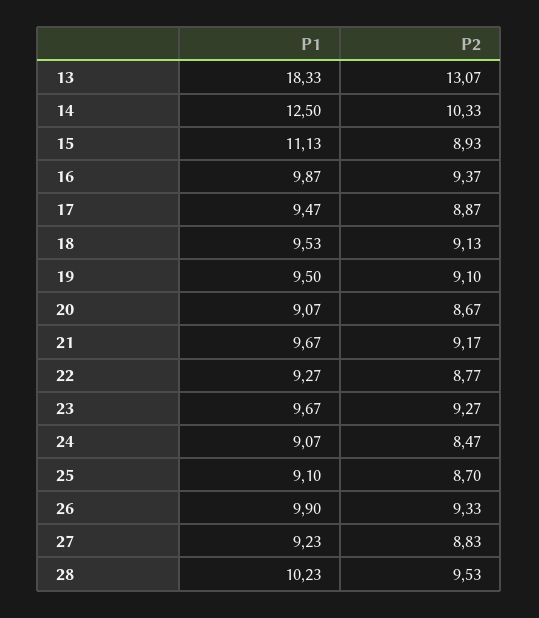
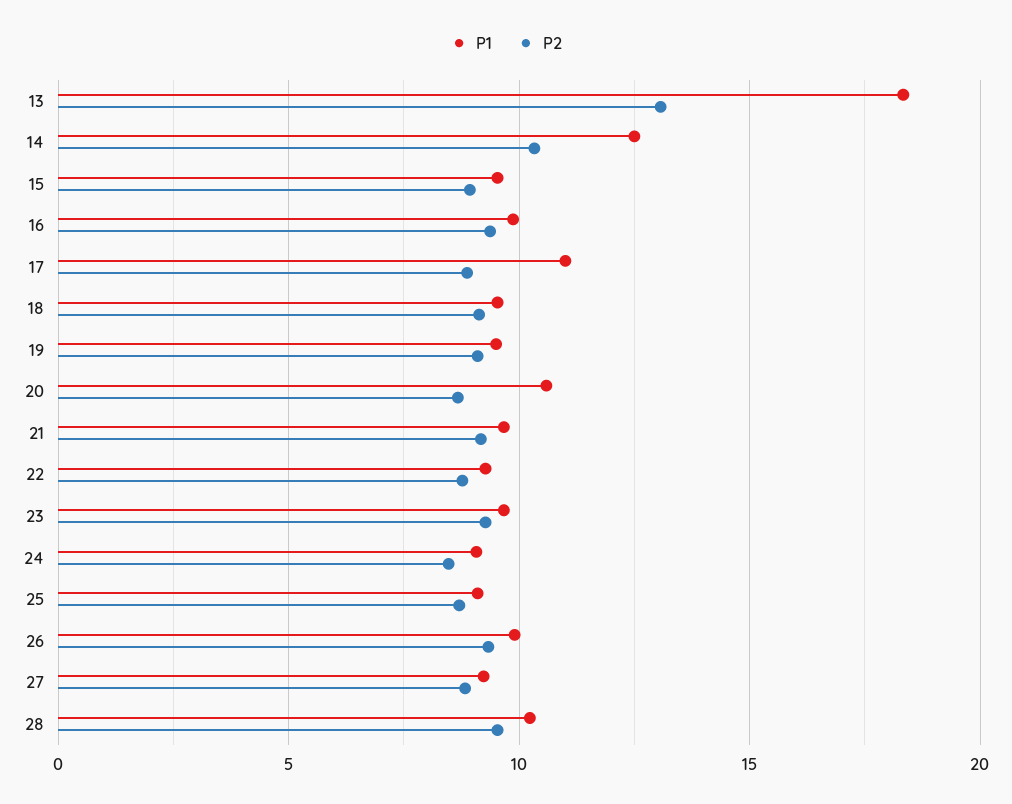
  {
    "P1": {
      "13": 18.33,
      "14": 12.5,
-     "15": 11.13,
+     "15": 9.5,
      "16": 9.87,
-     "17": 9.47,
+     "17": 11,
      "18": 9.53,
      "19": 9.5,
-     "20": 9.07,
+     "20": 10.5,
      "21": 9.67,
      "22": 9.27,
      "23": 9.67,
      "24": 9.07,
      "25": 9.1,
      "26": 9.9,
      "27": 9.23,
      "28": 10.23
    },
    "P2": {
      "13": 13.07,
      "14": 10.33,
      "15": 8.93,
      "16": 9.37,
      "17": 8.87,
      "18": 9.13,
      "19": 9.1,
      "20": 8.67,
      "21": 9.17,
      "22": 8.77,
      "23": 9.27,
      "24": 8.47,
      "25": 8.7,
      "26": 9.33,
      "27": 8.83,
      "28": 9.53
    }
  }

